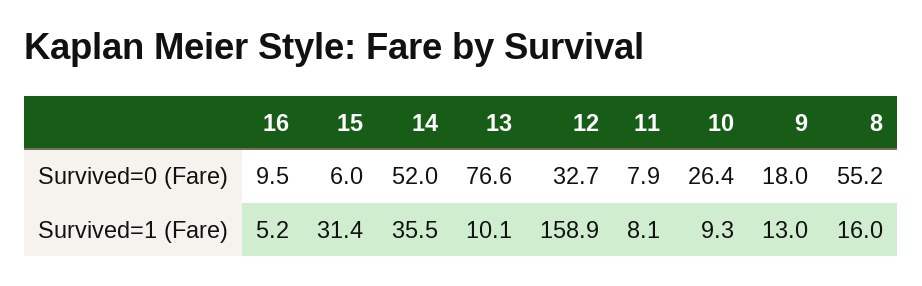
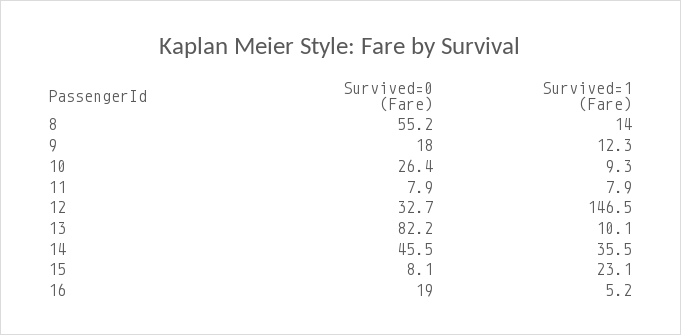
  {
    "16": {
-     "Survived=0 (Fare)": 9.5,
+     "Survived=0 (Fare)": 19,
      "Survived=1 (Fare)": 5.2
    },
    "15": {
-     "Survived=0 (Fare)": 6,
+     "Survived=0 (Fare)": 8.1,
-     "Survived=1 (Fare)": 31.4
+     "Survived=1 (Fare)": 23.1
    },
    "14": {
-     "Survived=0 (Fare)": 52,
+     "Survived=0 (Fare)": 45.5,
      "Survived=1 (Fare)": 35.5
    },
    "13": {
-     "Survived=0 (Fare)": 76.6,
+     "Survived=0 (Fare)": 82.2,
      "Survived=1 (Fare)": 10.1
    },
    "12": {
      "Survived=0 (Fare)": 32.7,
-     "Survived=1 (Fare)": 158.9
+     "Survived=1 (Fare)": 146.5
    },
    "11": {
      "Survived=0 (Fare)": 7.9,
-     "Survived=1 (Fare)": 8.1
+     "Survived=1 (Fare)": 7.9
    },
    "10": {
      "Survived=0 (Fare)": 26.4,
      "Survived=1 (Fare)": 9.3
    },
    "9": {
      "Survived=0 (Fare)": 18,
-     "Survived=1 (Fare)": 13
+     "Survived=1 (Fare)": 12.3
    },
    "8": {
      "Survived=0 (Fare)": 55.2,
-     "Survived=1 (Fare)": 16
+     "Survived=1 (Fare)": 14
    }
  }

